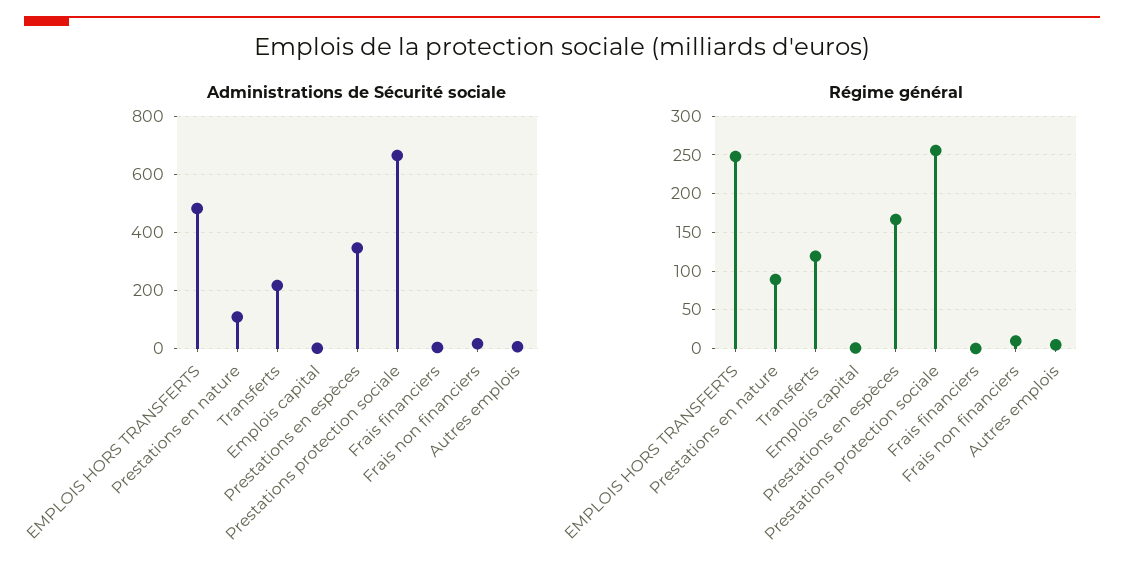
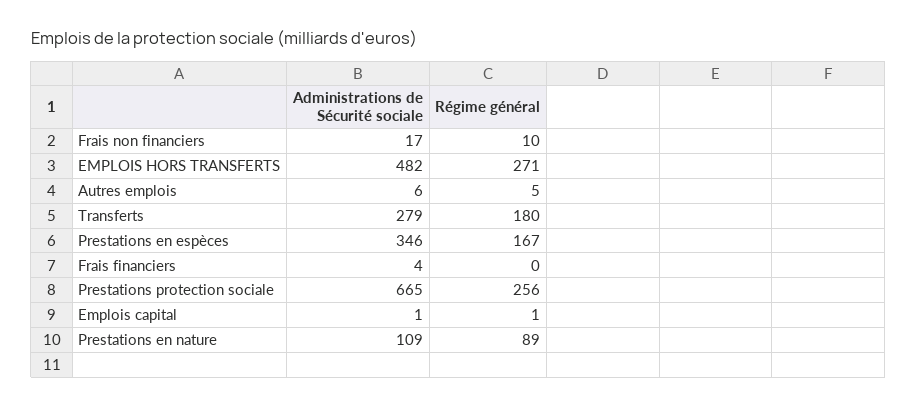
  {
    "Administrations de Sécurité sociale": {
      "EMPLOIS HORS TRANSFERTS": 482,
      "Prestations en nature": 109,
-     "Transferts": 225,
+     "Transferts": 279,
      "Emplois capital": 1,
      "Prestations en espèces": 346,
      "Prestations protection sociale": 665,
      "Frais financiers": 4,
      "Frais non financiers": 17,
      "Autres emplois": 6
    },
    "Régime général": {
-     "EMPLOIS HORS TRANSFERTS": 250,
+     "EMPLOIS HORS TRANSFERTS": 271,
      "Prestations en nature": 89,
-     "Transferts": 120,
+     "Transferts": 180,
      "Emplois capital": 1,
      "Prestations en espèces": 167,
      "Prestations protection sociale": 256,
      "Frais financiers": 0,
      "Frais non financiers": 10,
      "Autres emplois": 5
    }
  }

